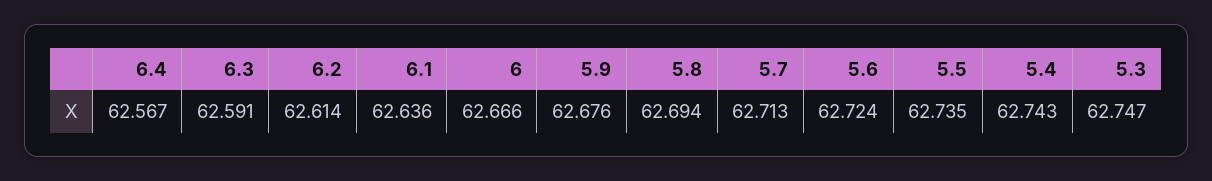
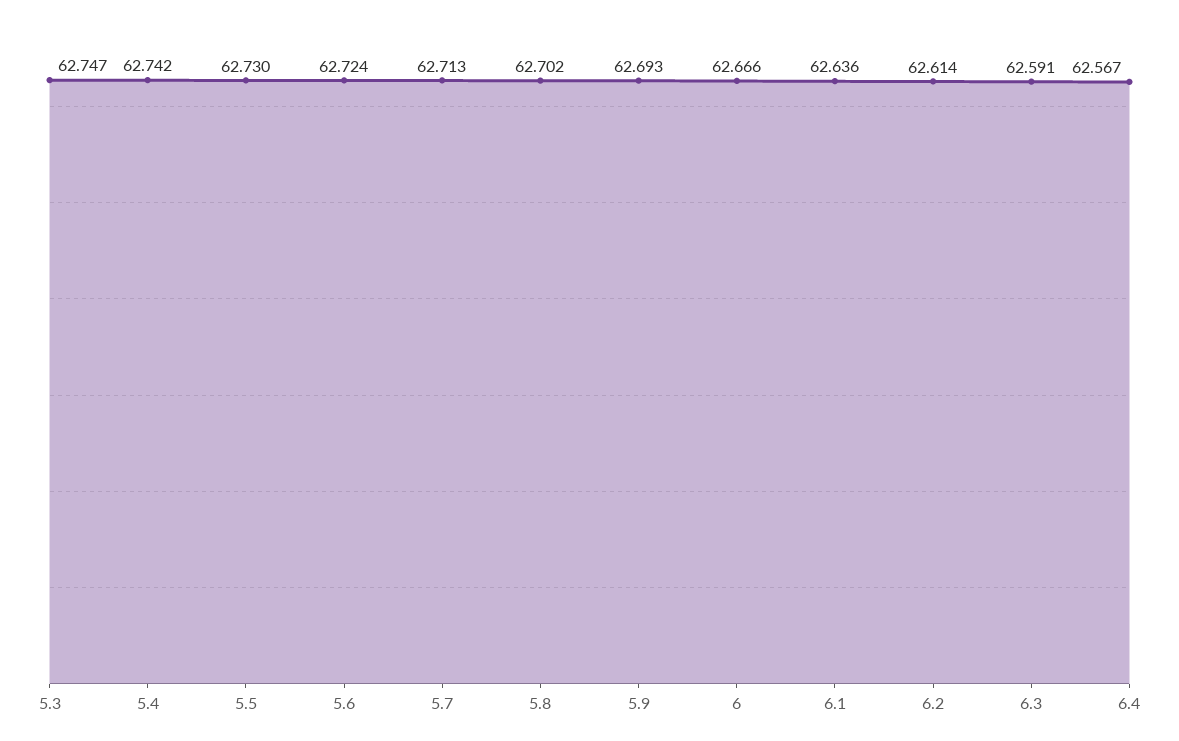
  {
    "6.4": 62.567,
    "6.3": 62.591,
    "6.2": 62.614,
    "6.1": 62.636,
    "6": 62.666,
-   "5.9": 62.676,
+   "5.9": 62.693,
-   "5.8": 62.694,
+   "5.8": 62.702,
    "5.7": 62.713,
    "5.6": 62.724,
-   "5.5": 62.735,
+   "5.5": 62.73,
-   "5.4": 62.743,
+   "5.4": 62.742,
    "5.3": 62.747
  }

